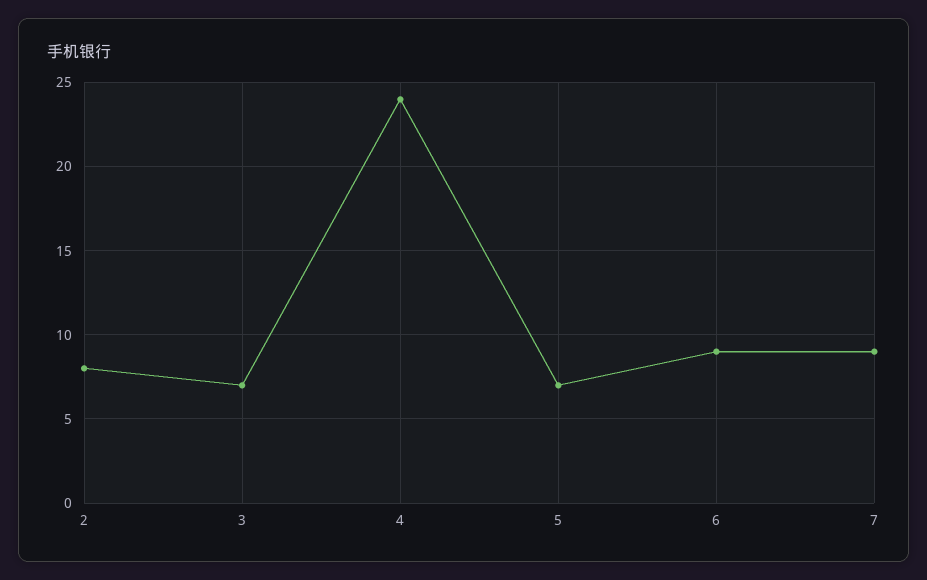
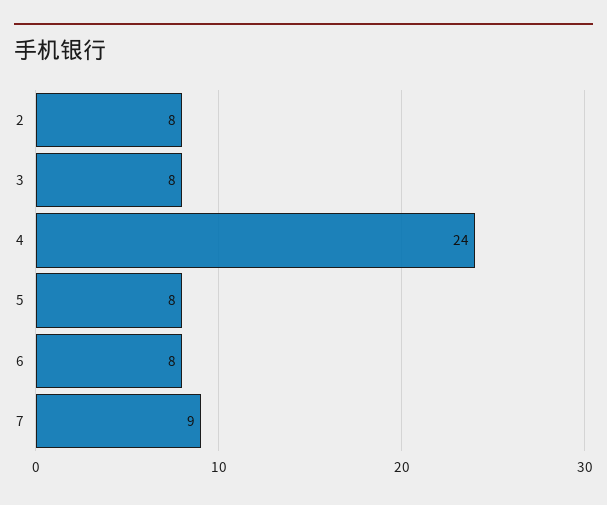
  {
    "2": 8,
-   "3": 7,
+   "3": 8,
    "4": 24,
-   "5": 7,
+   "5": 8,
-   "6": 9,
+   "6": 8,
    "7": 9
  }

